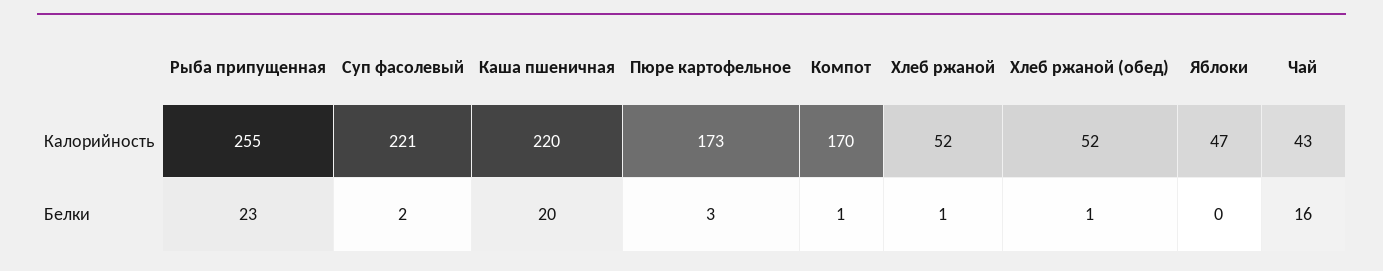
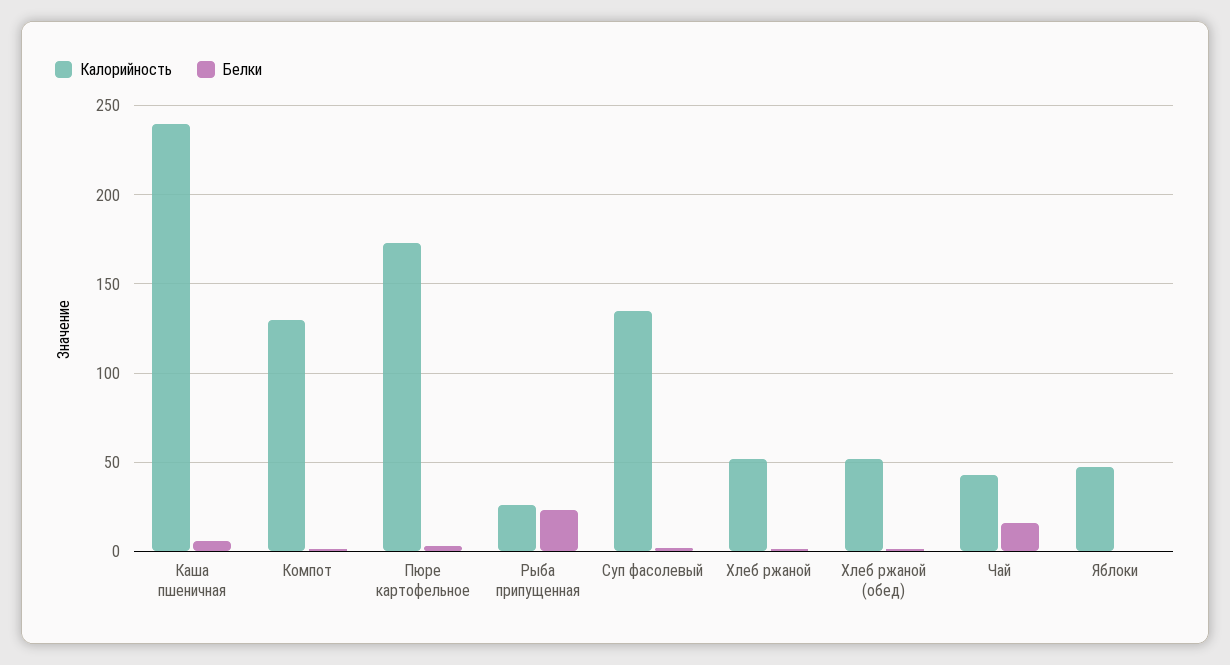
  {
    "Калорийность": {
-     "Рыба припущенная": 255,
+     "Рыба припущенная": 25,
-     "Суп фасолевый": 221,
+     "Суп фасолевый": 135,
-     "Каша пшеничная": 220,
+     "Каша пшеничная": 240,
      "Пюре картофельное": 173,
-     "Компот": 170,
+     "Компот": 130,
      "Хлеб ржаной": 52,
      "Хлеб ржаной (обед)": 52,
      "Яблоки": 47,
      "Чай": 43
    },
    "Белки": {
      "Рыба припущенная": 23,
      "Суп фасолевый": 2,
-     "Каша пшеничная": 20,
+     "Каша пшеничная": 5,
      "Пюре картофельное": 3,
      "Компот": 1,
      "Хлеб ржаной": 1,
      "Хлеб ржаной (обед)": 1,
      "Яблоки": 0,
      "Чай": 16
    }
  }

